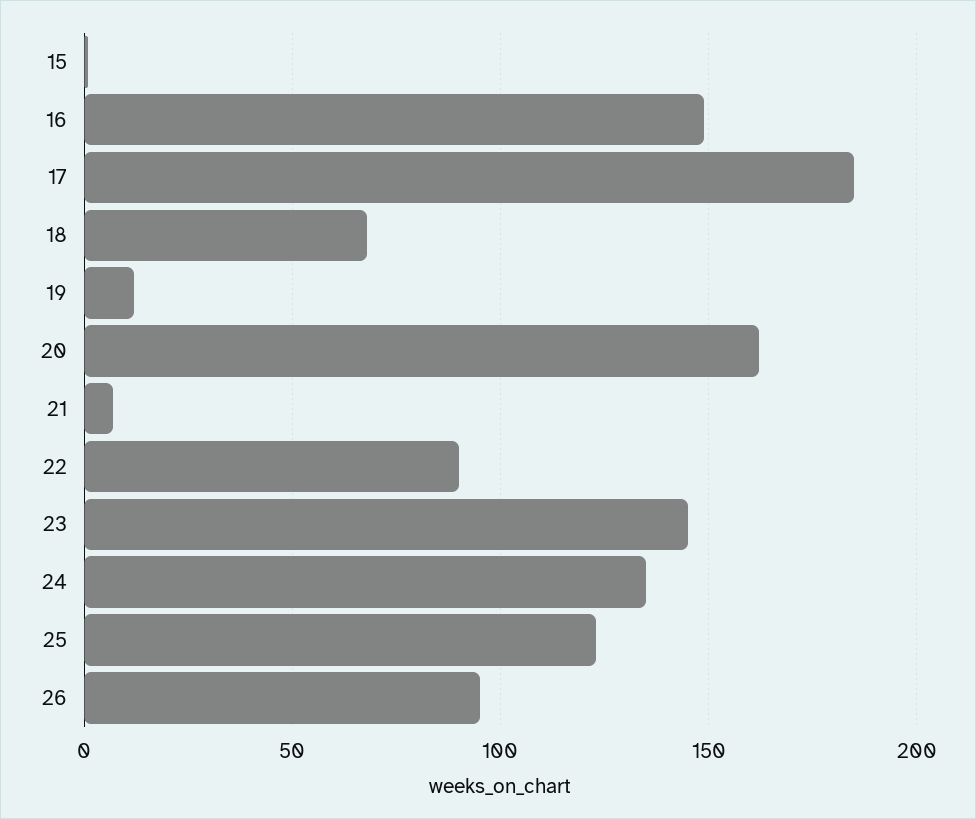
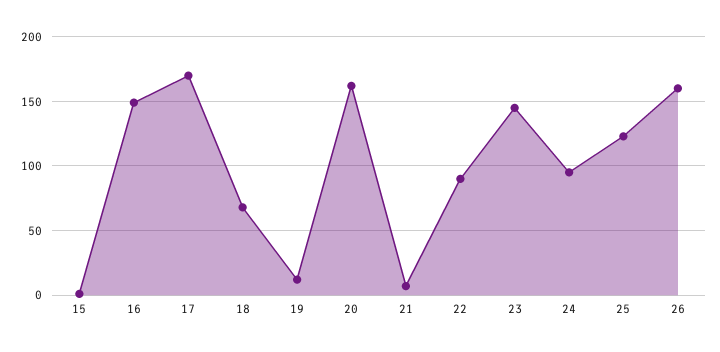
  {
    "15": 0,
    "16": 150,
-   "17": 185,
+   "17": 170,
    "18": 70,
    "19": 10,
    "20": 160,
    "21": 5,
    "22": 90,
    "23": 145,
-   "24": 135,
+   "24": 95,
    "25": 125,
-   "26": 95
+   "26": 160
  }

